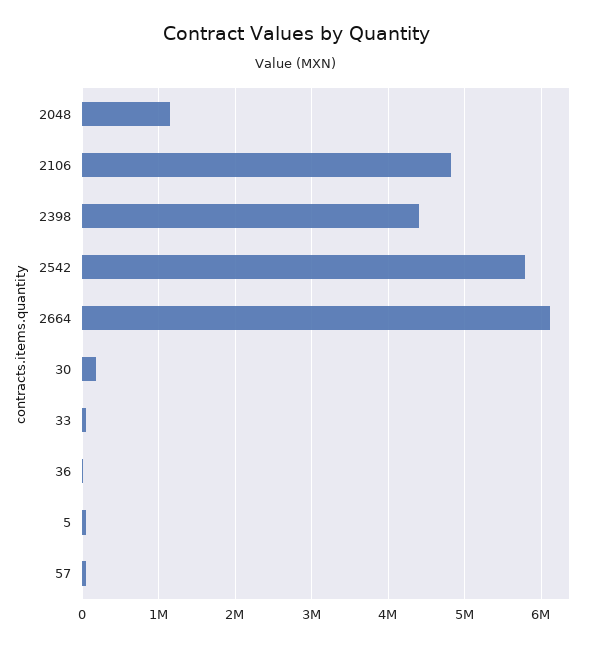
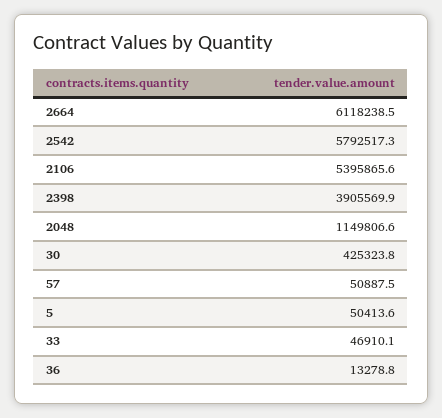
  {
    "2048": 1149806.6,
-   "2106": 4800000,
+   "2106": 5395865.6,
-   "2398": 4400000,
+   "2398": 3905569.9,
    "2542": 5792517.3,
    "2664": 6118238.5,
-   "30": 200000,
+   "30": 425323.8,
    "33": 46910.1,
    "36": 13278.8,
    "5": 50413.6,
    "57": 50887.5
  }

